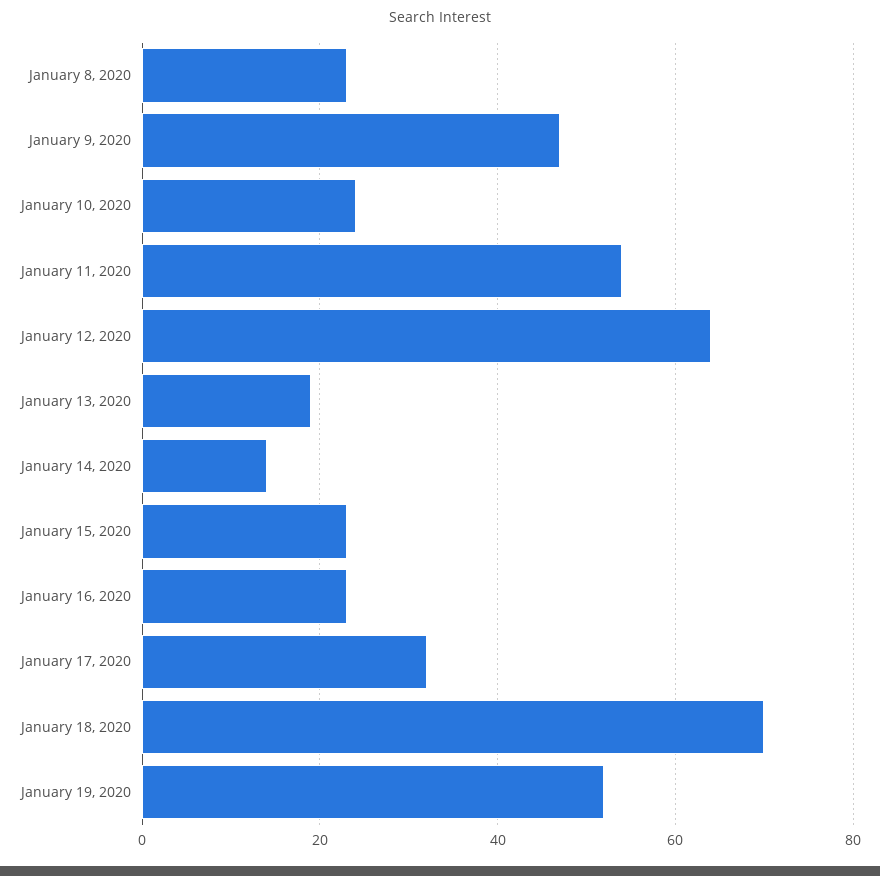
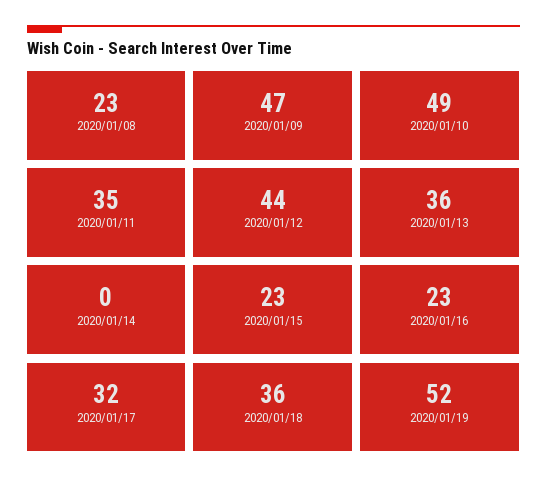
  {
    "January 8, 2020": 23,
    "January 9, 2020": 47,
-   "January 10, 2020": 25,
+   "January 10, 2020": 49,
-   "January 11, 2020": 55,
+   "January 11, 2020": 35,
-   "January 12, 2020": 65,
+   "January 12, 2020": 44,
-   "January 13, 2020": 20,
+   "January 13, 2020": 36,
-   "January 14, 2020": 15,
+   "January 14, 2020": 0,
    "January 15, 2020": 23,
    "January 16, 2020": 23,
    "January 17, 2020": 32,
-   "January 18, 2020": 70,
+   "January 18, 2020": 36,
    "January 19, 2020": 52
  }

